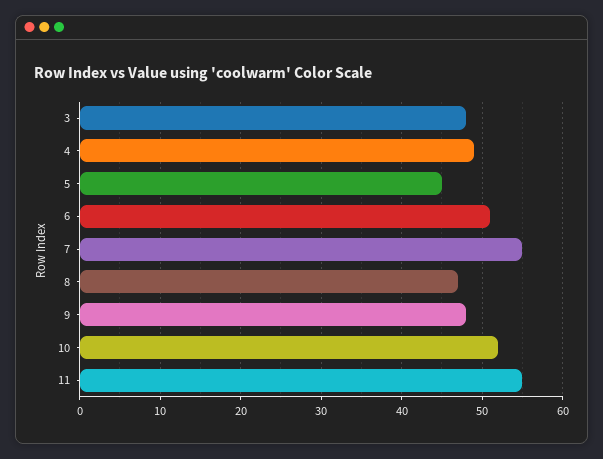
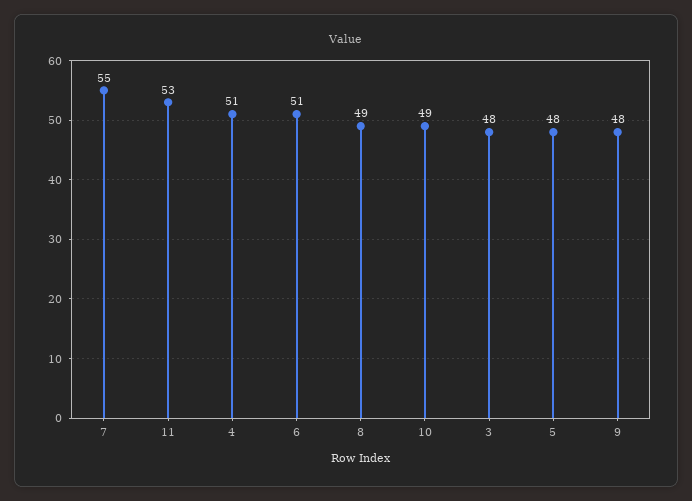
  {
    "3": 48,
-   "4": 49,
+   "4": 51,
-   "5": 45,
+   "5": 48,
    "6": 51,
    "7": 55,
-   "8": 47,
+   "8": 49,
    "9": 48,
-   "10": 52,
+   "10": 49,
-   "11": 55
+   "11": 53
  }

